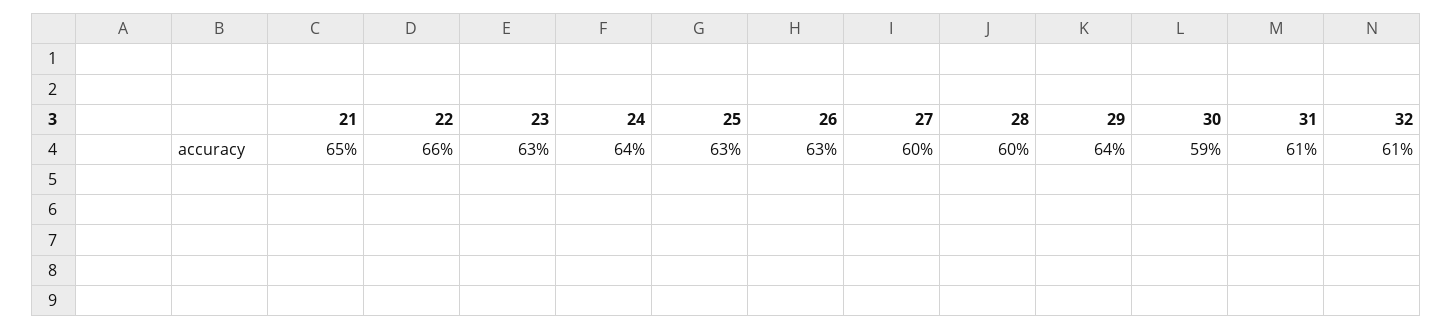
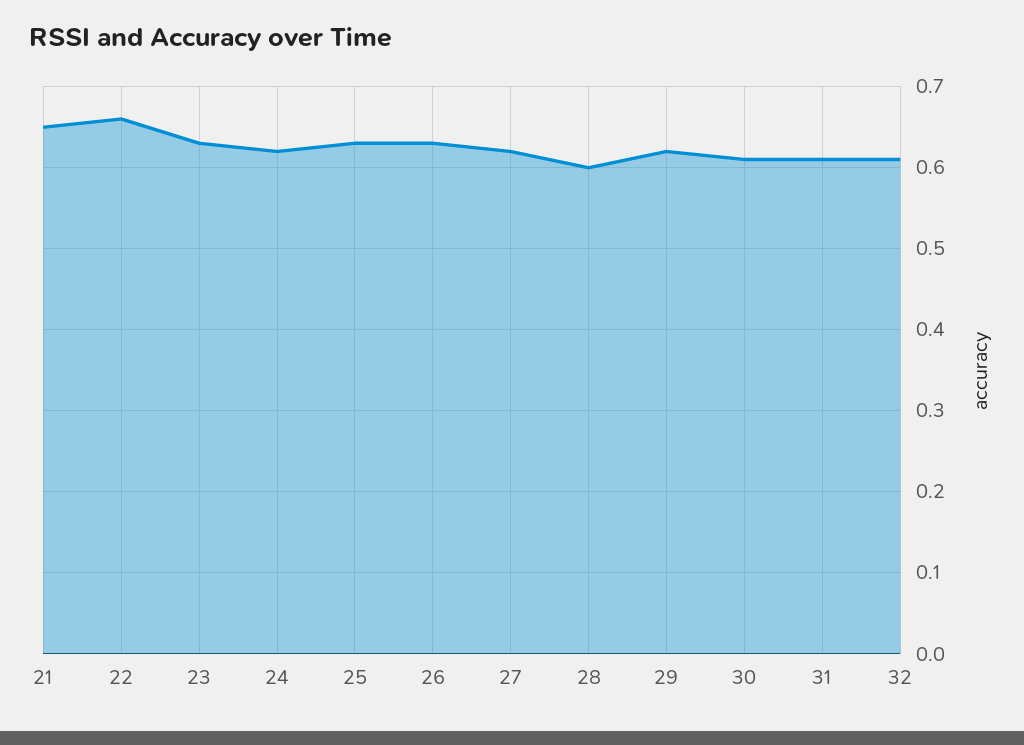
  {
    "21": 0.65,
    "22": 0.66,
    "23": 0.63,
-   "24": 0.64,
+   "24": 0.62,
    "25": 0.63,
    "26": 0.63,
-   "27": 0.6,
+   "27": 0.62,
    "28": 0.6,
-   "29": 0.64,
+   "29": 0.62,
-   "30": 0.59,
+   "30": 0.61,
    "31": 0.61,
    "32": 0.61
  }

